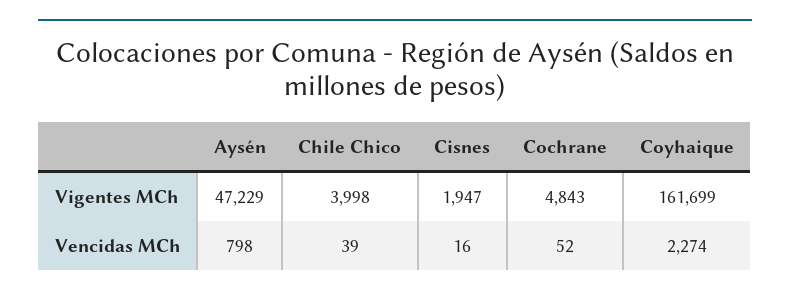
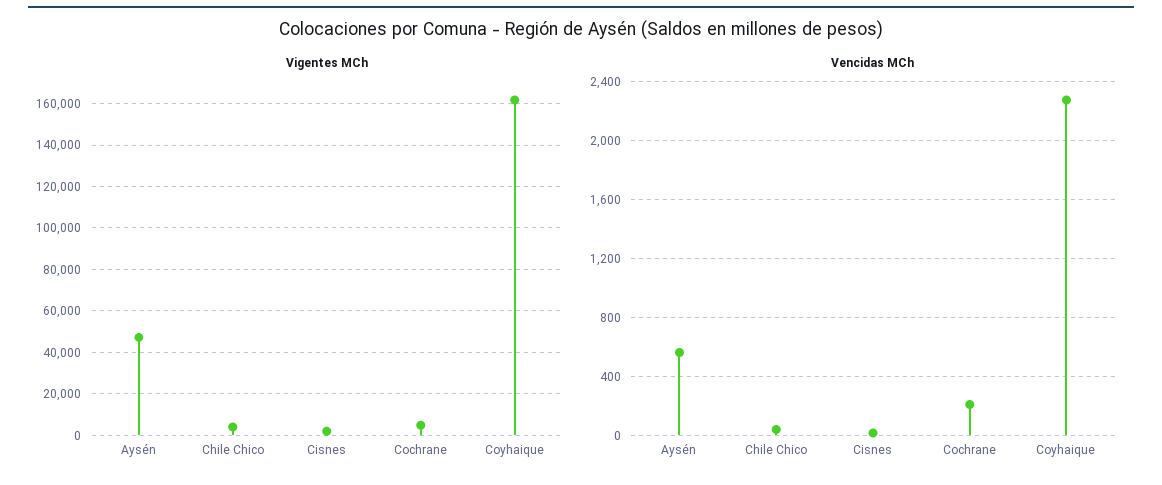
  {
    "Vigentes MCh": {
      "Aysén": 47229,
      "Chile Chico": 3998,
      "Cisnes": 1947,
      "Cochrane": 4843,
      "Coyhaique": 161699
    },
    "Vencidas MCh": {
-     "Aysén": 798,
+     "Aysén": 550,
      "Chile Chico": 39,
      "Cisnes": 16,
-     "Cochrane": 52,
+     "Cochrane": 200,
      "Coyhaique": 2274
    }
  }

